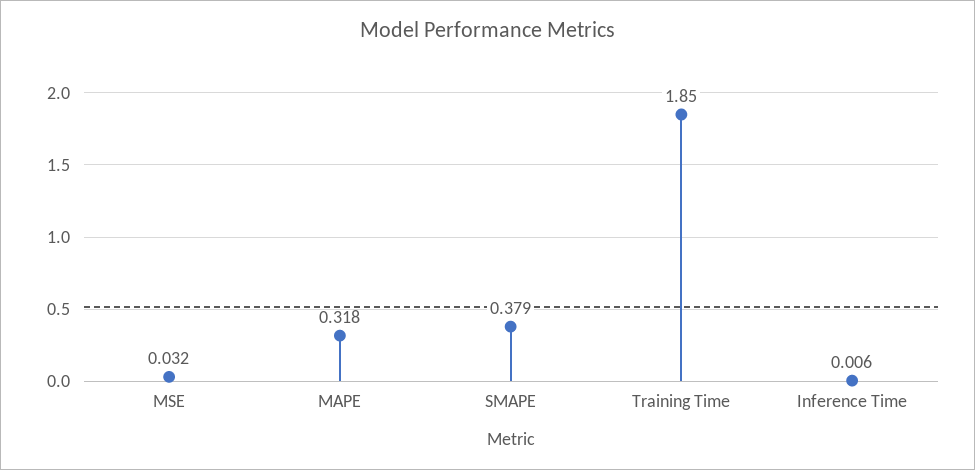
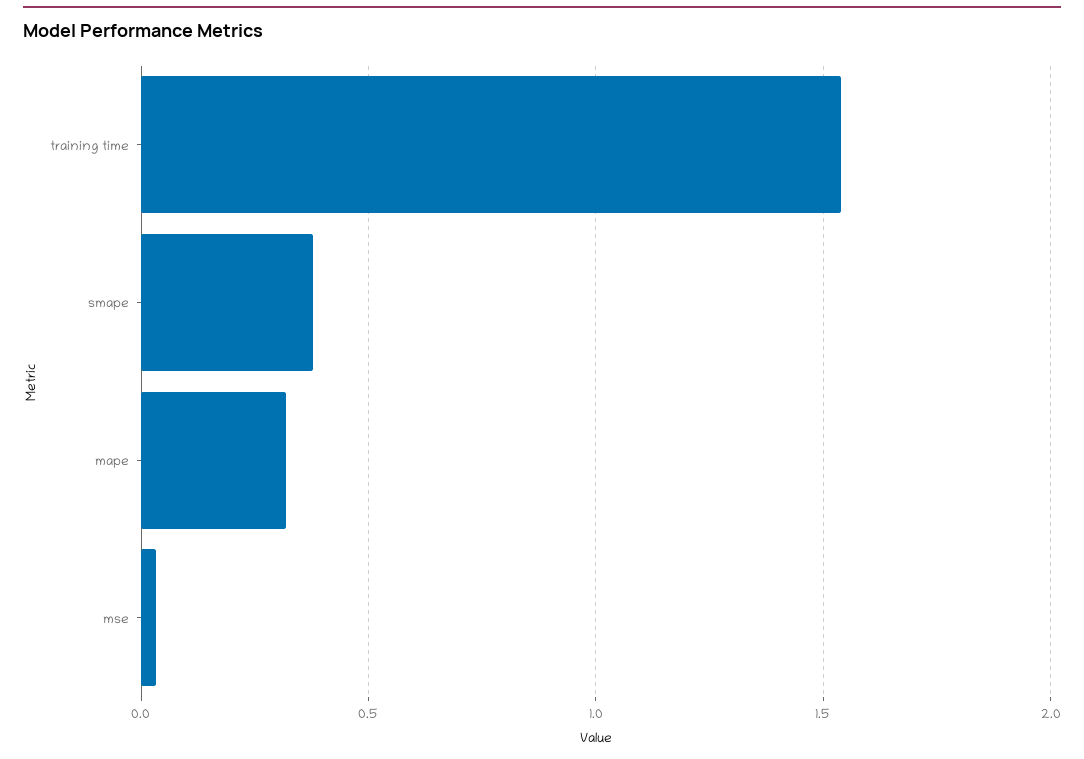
  {
    "MSE": 0.032,
    "MAPE": 0.318,
    "SMAPE": 0.379,
-   "Training Time": 1.85,
+   "Training Time": 1.55
-   "Inference Time": 0.006
  }

